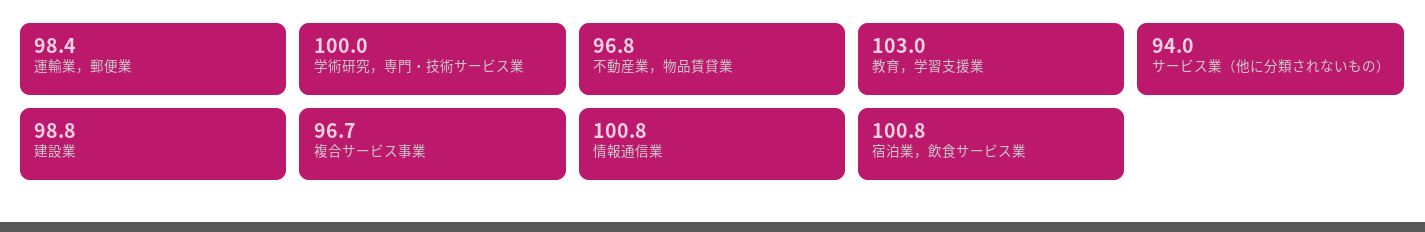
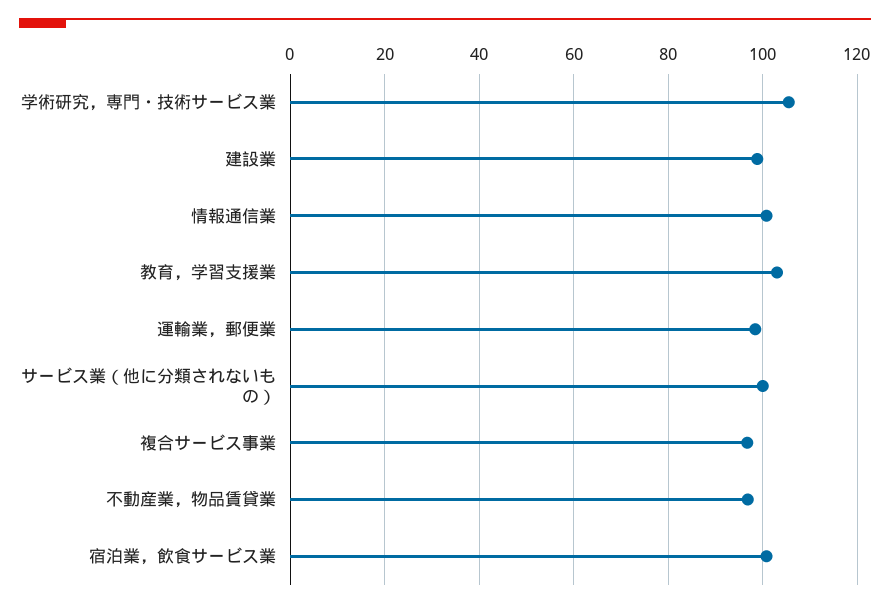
  {
    "運輸業，郵便業": 98.4,
-   "学術研究，専門・技術サービス業": 100,
+   "学術研究，専門・技術サービス業": 106,
    "不動産業，物品賃貸業": 96.8,
    "教育，学習支援業": 103,
-   "サービス業（他に分類されないもの）": 94,
+   "サービス業（他に分類されないもの）": 100,
    "建設業": 98.8,
    "複合サービス事業": 96.7,
    "情報通信業": 100.8,
    "宿泊業，飲食サービス業": 100.8
  }

